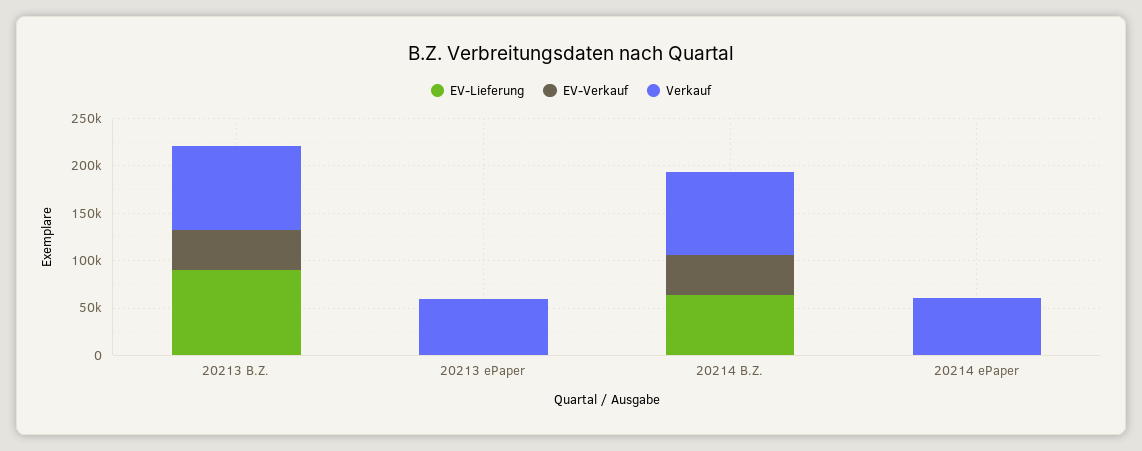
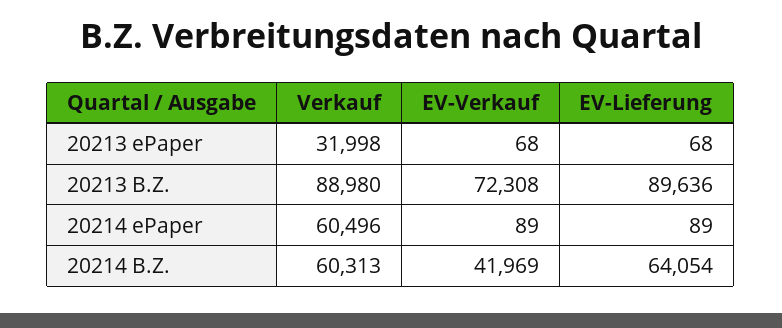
  {
    "EV-Lieferung": {
      "20213 B.Z.": 89636,
      "20213 ePaper": 68,
      "20214 B.Z.": 64054,
      "20214 ePaper": 89
    },
    "EV-Verkauf": {
-     "20213 B.Z.": 40000,
+     "20213 B.Z.": 72308,
      "20213 ePaper": 68,
      "20214 B.Z.": 41969,
      "20214 ePaper": 89
    },
    "Verkauf": {
      "20213 B.Z.": 88980,
-     "20213 ePaper": 60000,
+     "20213 ePaper": 31998,
-     "20214 B.Z.": 90000,
+     "20214 B.Z.": 60313,
      "20214 ePaper": 60496
    }
  }

